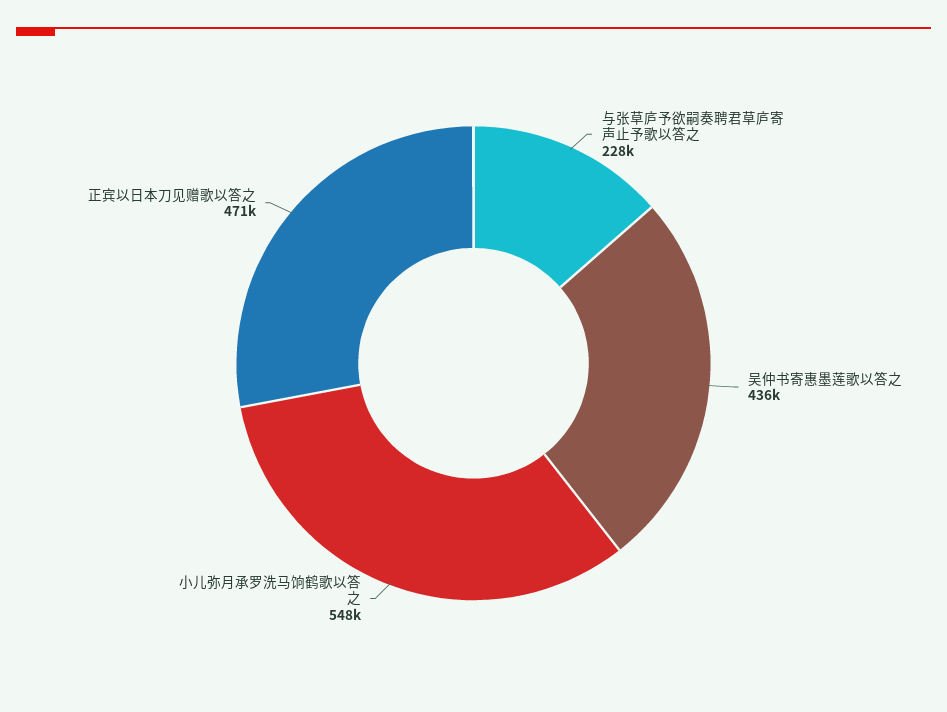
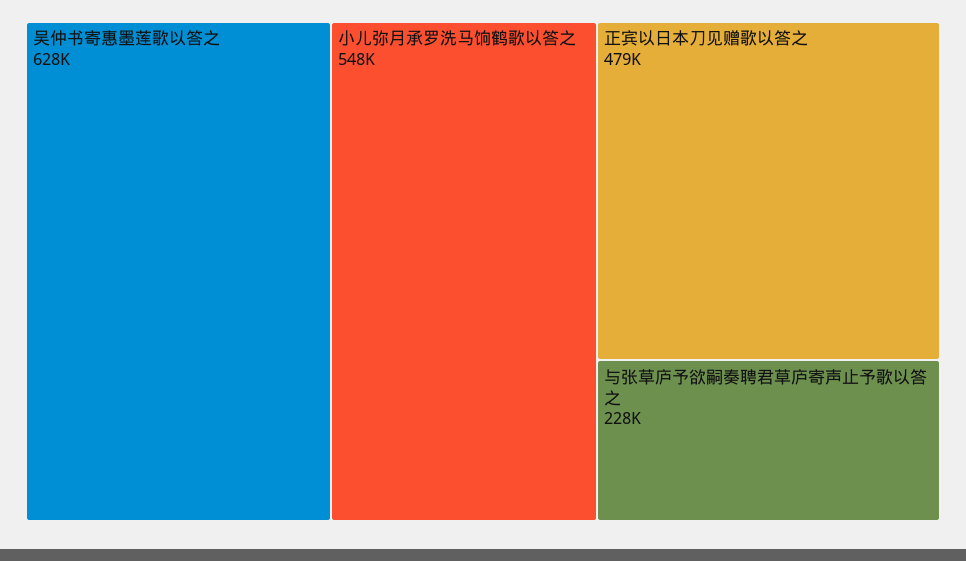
  {
    "与张草庐予欲嗣奏聘君草庐寄声止予歌以答之": 228000,
-   "吴仲书寄惠墨莲歌以答之": 436000,
+   "吴仲书寄惠墨莲歌以答之": 628000,
    "小儿弥月承罗洗马饷鹤歌以答之": 548000,
-   "正宾以日本刀见赠歌以答之": 471000
+   "正宾以日本刀见赠歌以答之": 479000
  }

